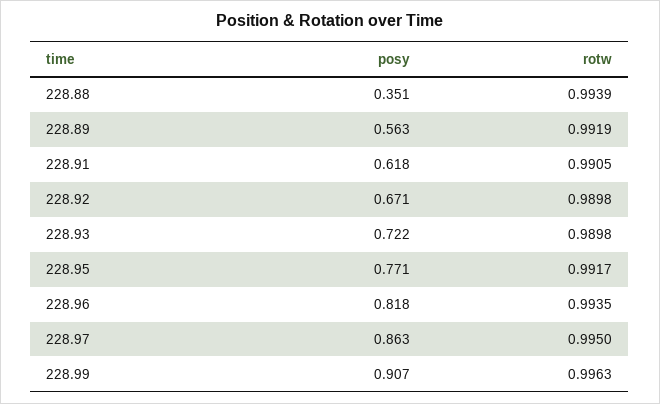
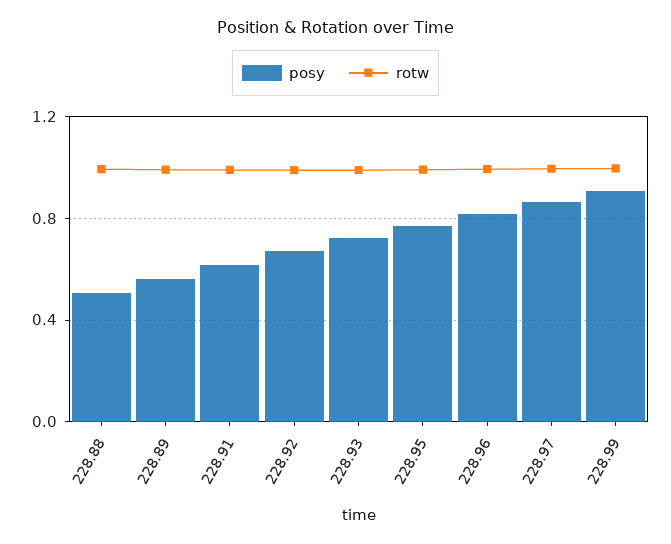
  {
    "posy": {
-     "228.88": 0.351,
+     "228.88": 0.5,
      "228.89": 0.563,
      "228.91": 0.618,
      "228.92": 0.671,
      "228.93": 0.722,
      "228.95": 0.771,
      "228.96": 0.818,
      "228.97": 0.863,
      "228.99": 0.907
    },
    "rotw": {
      "228.88": 0.9939,
      "228.89": 0.9919,
      "228.91": 0.9905,
      "228.92": 0.9898,
      "228.93": 0.9898,
      "228.95": 0.9917,
      "228.96": 0.9935,
      "228.97": 0.995,
      "228.99": 0.9963
    }
  }

